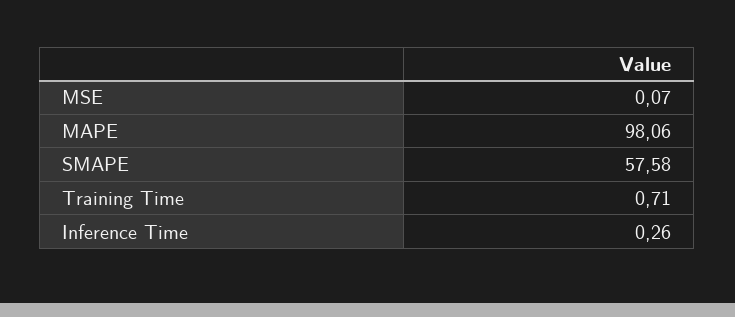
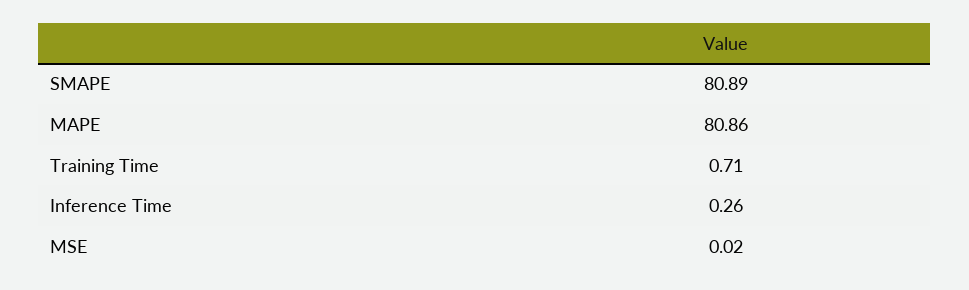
  {
-   "MSE": 0.07,
+   "MSE": 0.02,
-   "MAPE": 98.06,
+   "MAPE": 80.86,
-   "SMAPE": 57.58,
+   "SMAPE": 80.89,
    "Training Time": 0.71,
    "Inference Time": 0.26
  }

